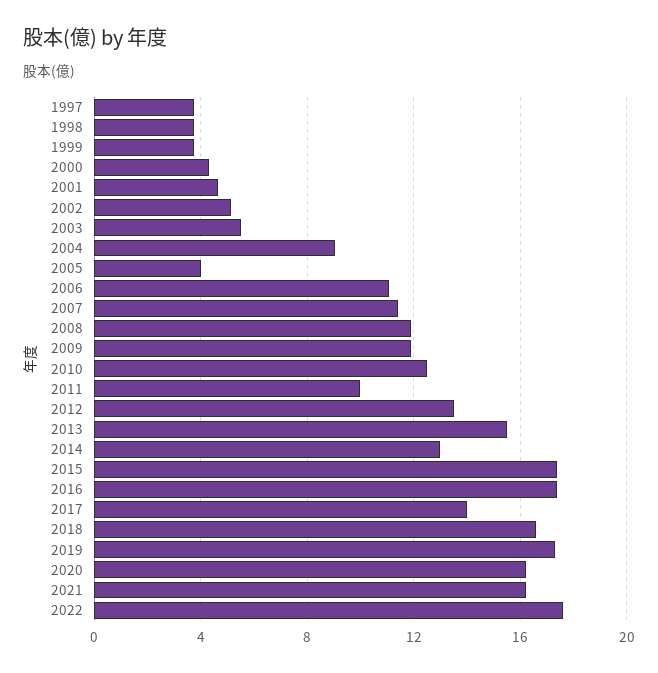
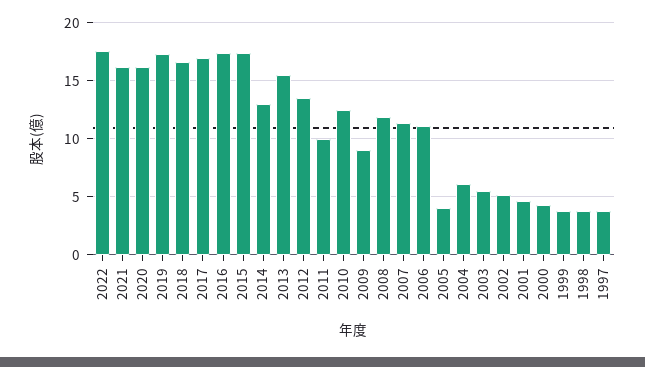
  {
    "1997": 4,
    "1998": 4,
    "1999": 4,
    "2000": 4.5,
    "2001": 4.5,
    "2002": 5,
    "2003": 5.5,
-   "2004": 9,
+   "2004": 6,
    "2005": 4,
    "2006": 11,
    "2007": 11.5,
    "2008": 12,
-   "2009": 12,
+   "2009": 9,
    "2010": 12.5,
    "2011": 10,
    "2012": 13.5,
    "2013": 15.5,
    "2014": 13,
    "2015": 17.5,
    "2016": 17.5,
-   "2017": 14,
+   "2017": 17,
    "2018": 16.5,
    "2019": 17.5,
    "2020": 16,
    "2021": 16,
    "2022": 17.5
  }

